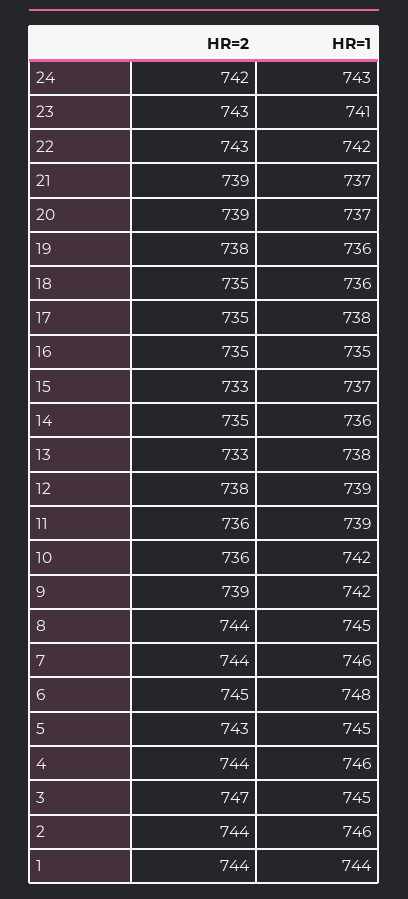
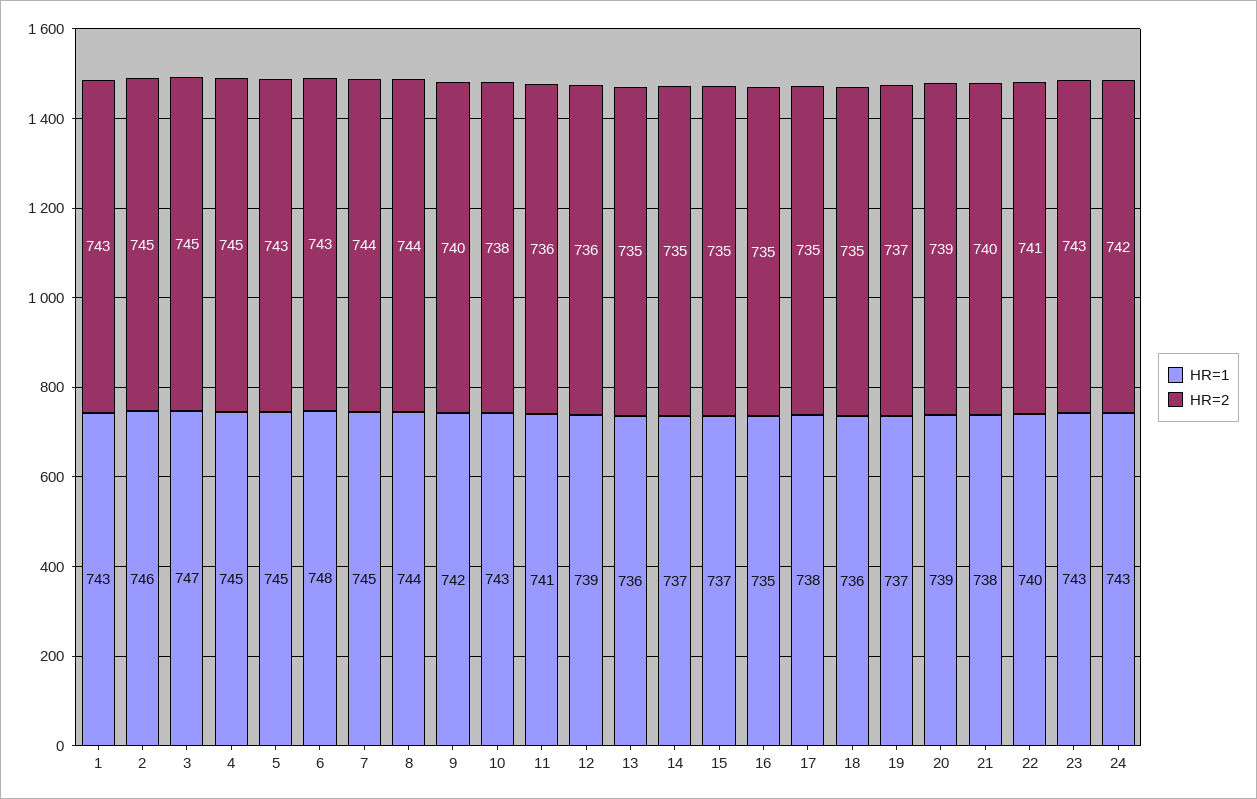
  {
    "HR=2": {
      "24": 742,
      "23": 743,
-     "22": 743,
+     "22": 741,
-     "21": 739,
+     "21": 740,
      "20": 739,
-     "19": 738,
+     "19": 737,
      "18": 735,
      "17": 735,
      "16": 735,
-     "15": 733,
+     "15": 735,
      "14": 735,
-     "13": 733,
+     "13": 735,
-     "12": 738,
+     "12": 736,
      "11": 736,
-     "10": 736,
+     "10": 738,
-     "9": 739,
+     "9": 740,
      "8": 744,
      "7": 744,
-     "6": 745,
+     "6": 743,
      "5": 743,
-     "4": 744,
+     "4": 745,
-     "3": 747,
+     "3": 745,
-     "2": 744,
+     "2": 745,
-     "1": 744
+     "1": 743
    },
    "HR=1": {
      "24": 743,
-     "23": 741,
+     "23": 743,
-     "22": 742,
+     "22": 740,
-     "21": 737,
+     "21": 738,
-     "20": 737,
+     "20": 739,
-     "19": 736,
+     "19": 737,
      "18": 736,
      "17": 738,
      "16": 735,
      "15": 737,
-     "14": 736,
+     "14": 737,
-     "13": 738,
+     "13": 736,
      "12": 739,
-     "11": 739,
+     "11": 741,
-     "10": 742,
+     "10": 743,
      "9": 742,
-     "8": 745,
+     "8": 744,
-     "7": 746,
+     "7": 745,
      "6": 748,
      "5": 745,
-     "4": 746,
+     "4": 745,
-     "3": 745,
+     "3": 747,
      "2": 746,
-     "1": 744
+     "1": 743
    }
  }

